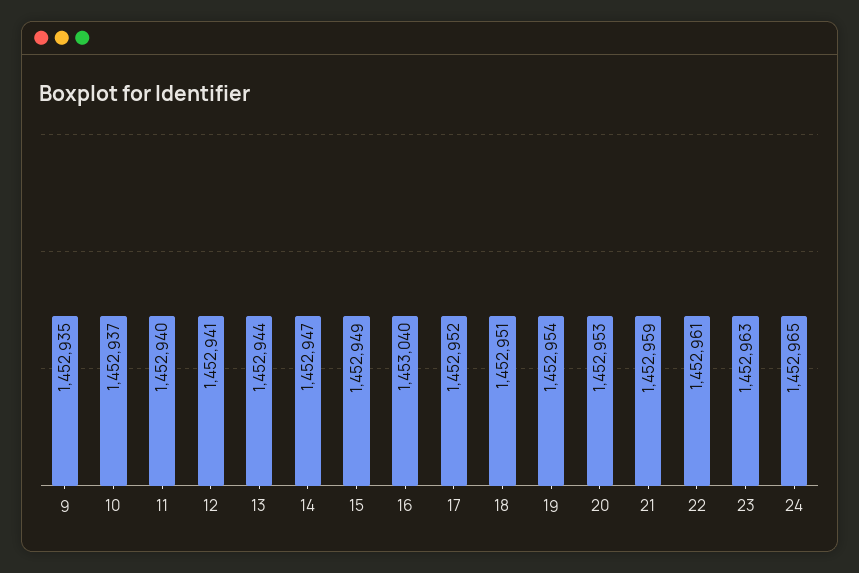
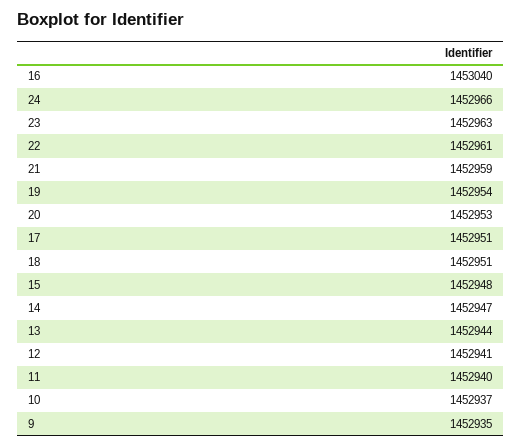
  {
    "9": 1452935,
    "10": 1452937,
    "11": 1452940,
    "12": 1452941,
    "13": 1452944,
    "14": 1452947,
-   "15": 1452949,
+   "15": 1452948,
    "16": 1453040,
-   "17": 1452952,
+   "17": 1452951,
    "18": 1452951,
    "19": 1452954,
    "20": 1452953,
    "21": 1452959,
    "22": 1452961,
    "23": 1452963,
-   "24": 1452965
+   "24": 1452966
  }

